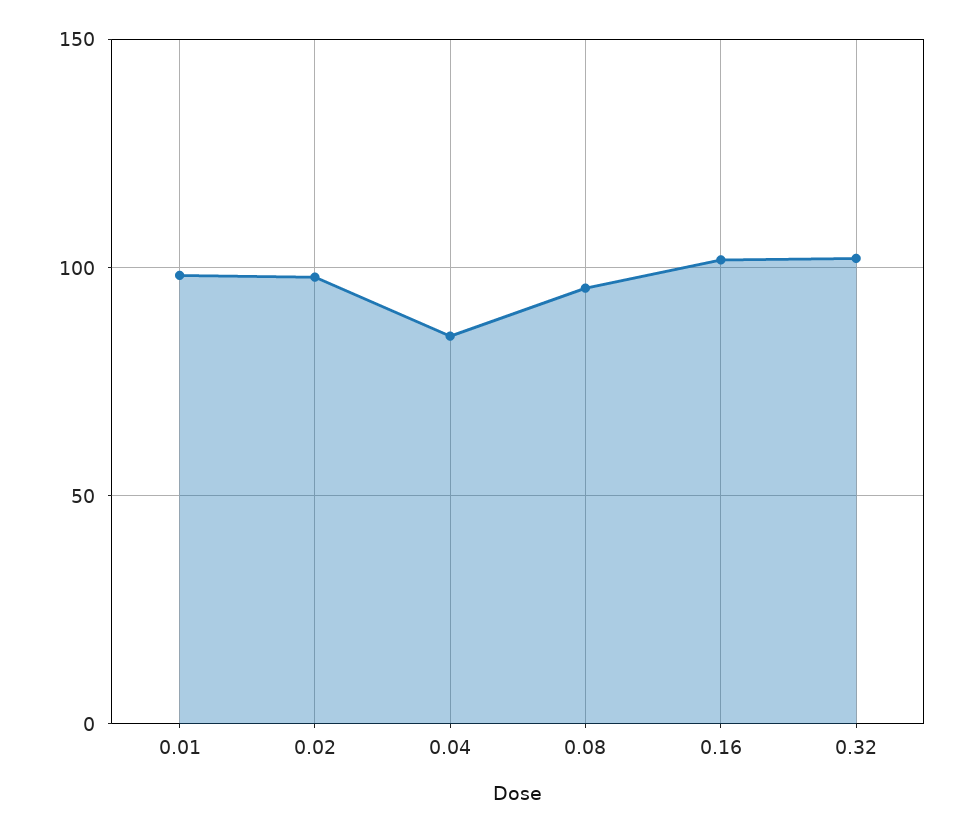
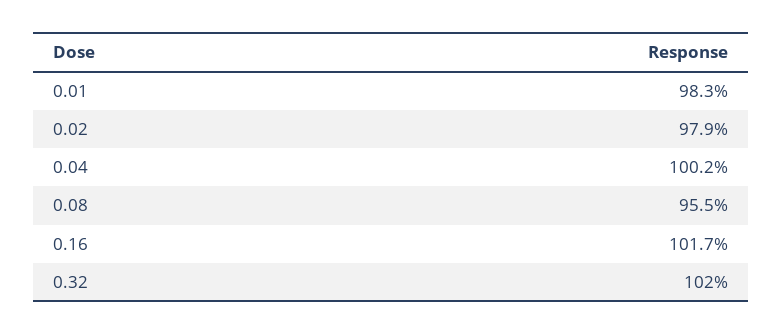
  {
    "0.01": 98.3,
    "0.02": 97.9,
-   "0.04": 85,
+   "0.04": 100.2,
    "0.08": 95.5,
    "0.16": 101.7,
    "0.32": 102
  }

